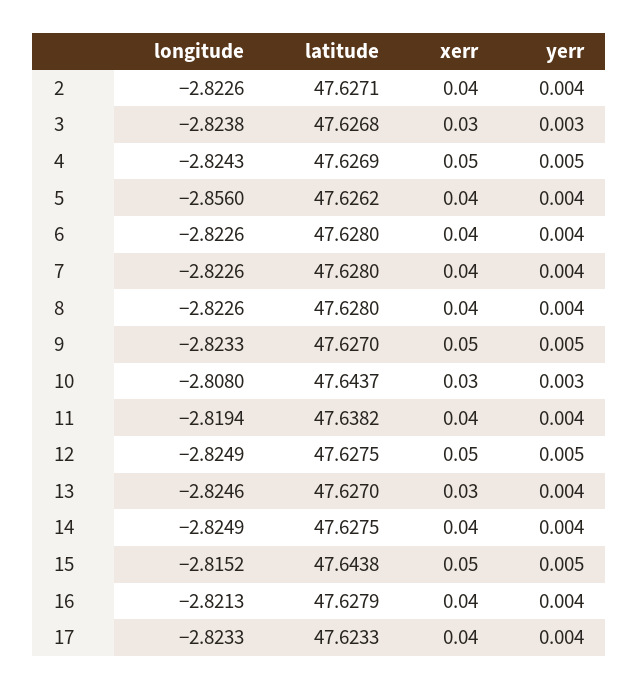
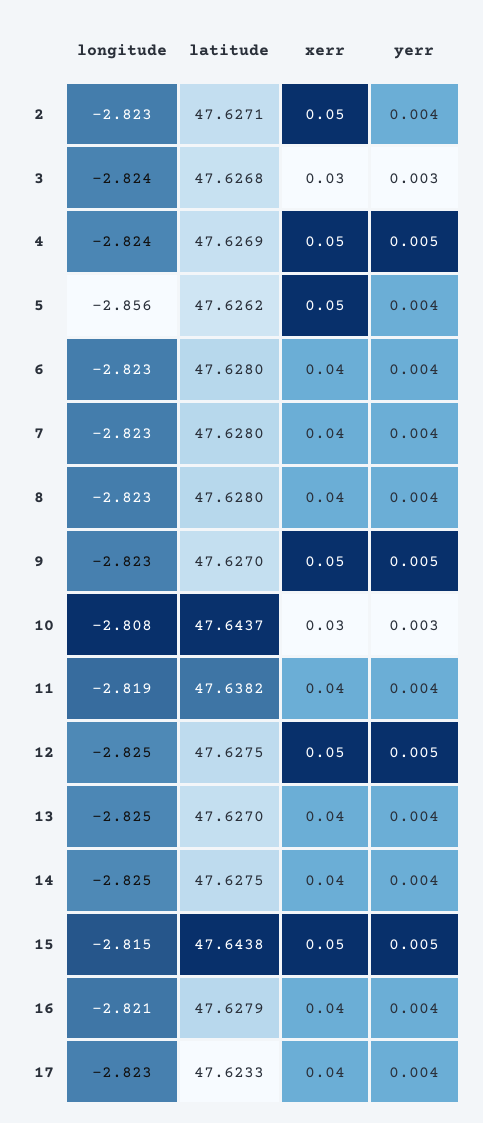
  {
    "longitude": {
      "2": -2.8226,
      "3": -2.8238,
      "4": -2.8243,
      "5": -2.856,
      "6": -2.8226,
      "7": -2.8226,
      "8": -2.8226,
      "9": -2.8233,
      "10": -2.808,
      "11": -2.8194,
      "12": -2.8249,
      "13": -2.8246,
      "14": -2.8249,
      "15": -2.8152,
      "16": -2.8213,
      "17": -2.8233
    },
    "latitude": {
      "2": 47.6271,
      "3": 47.6268,
      "4": 47.6269,
      "5": 47.6262,
      "6": 47.628,
      "7": 47.628,
      "8": 47.628,
      "9": 47.627,
      "10": 47.6437,
      "11": 47.6382,
      "12": 47.6275,
      "13": 47.627,
      "14": 47.6275,
      "15": 47.6438,
      "16": 47.6279,
      "17": 47.6233
    },
    "xerr": {
-     "2": 0.04,
+     "2": 0.05,
      "3": 0.03,
      "4": 0.05,
-     "5": 0.04,
+     "5": 0.05,
      "6": 0.04,
      "7": 0.04,
      "8": 0.04,
      "9": 0.05,
      "10": 0.03,
      "11": 0.04,
      "12": 0.05,
-     "13": 0.03,
+     "13": 0.04,
      "14": 0.04,
      "15": 0.05,
      "16": 0.04,
      "17": 0.04
    },
    "yerr": {
      "2": 0.004,
      "3": 0.003,
      "4": 0.005,
      "5": 0.004,
      "6": 0.004,
      "7": 0.004,
      "8": 0.004,
      "9": 0.005,
      "10": 0.003,
      "11": 0.004,
      "12": 0.005,
      "13": 0.004,
      "14": 0.004,
      "15": 0.005,
      "16": 0.004,
      "17": 0.004
    }
  }

